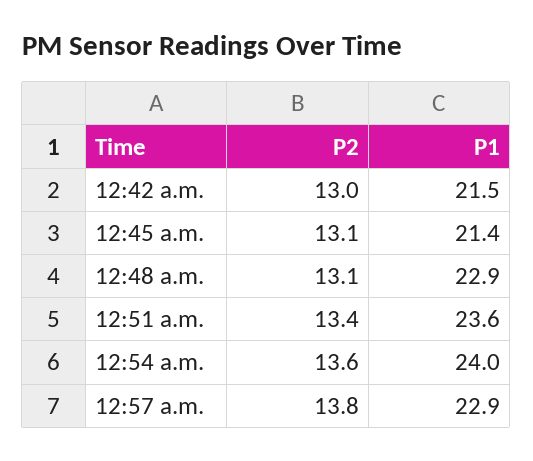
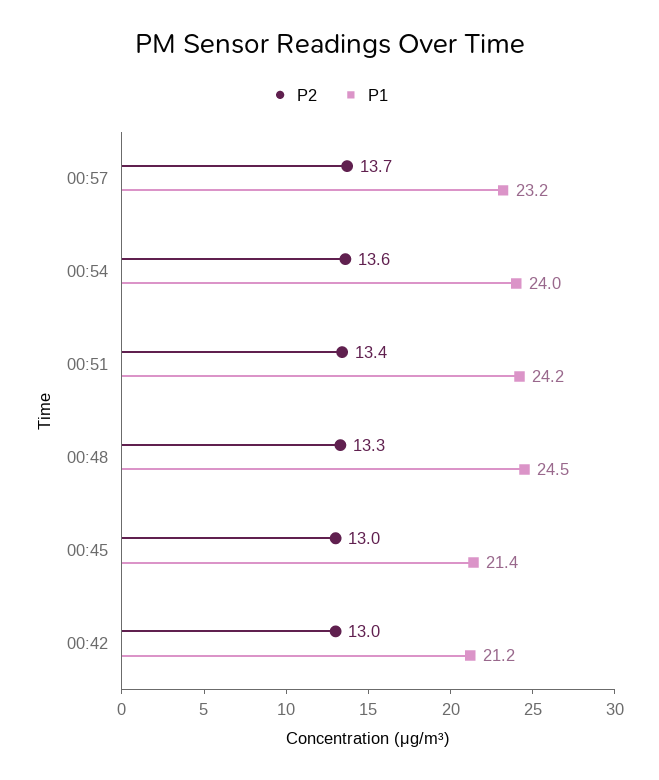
  {
    "P2": {
      "12:42 a.m.": 13,
-     "12:45 a.m.": 13.1,
+     "12:45 a.m.": 13,
-     "12:48 a.m.": 13.1,
+     "12:48 a.m.": 13.3,
      "12:51 a.m.": 13.4,
      "12:54 a.m.": 13.6,
-     "12:57 a.m.": 13.8
+     "12:57 a.m.": 13.7
    },
    "P1": {
-     "12:42 a.m.": 21.5,
+     "12:42 a.m.": 21.2,
      "12:45 a.m.": 21.4,
-     "12:48 a.m.": 22.9,
+     "12:48 a.m.": 24.5,
-     "12:51 a.m.": 23.6,
+     "12:51 a.m.": 24.2,
      "12:54 a.m.": 24,
-     "12:57 a.m.": 22.9
+     "12:57 a.m.": 23.2
    }
  }

